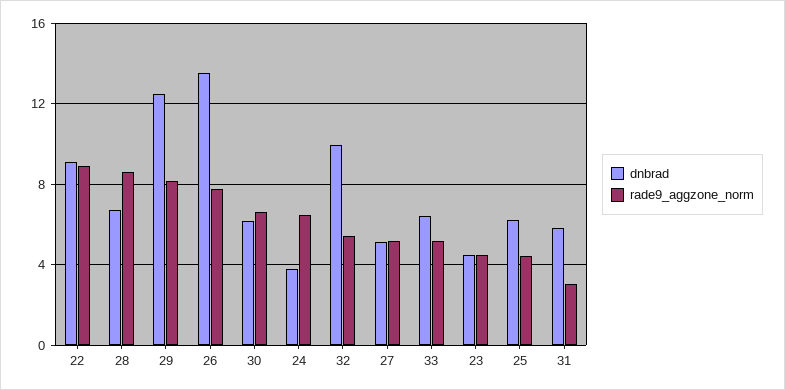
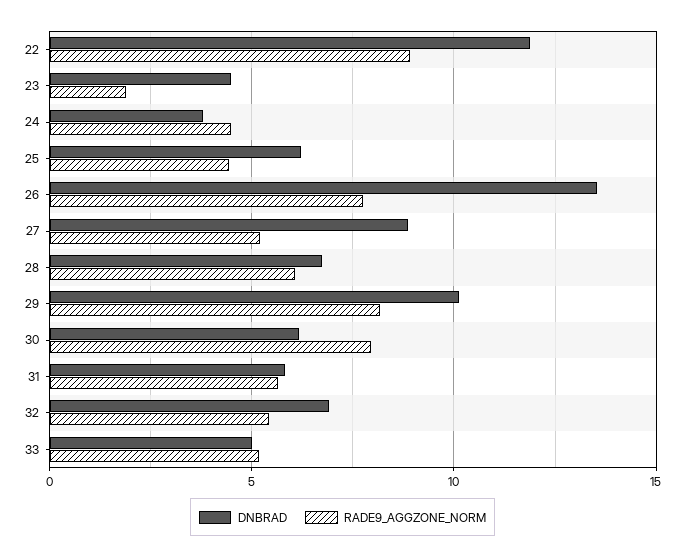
  {
    "dnbrad": {
-     "22": 9,
+     "22": 12,
      "28": 6.5,
-     "29": 12.5,
+     "29": 10,
      "26": 13.5,
      "30": 6,
      "24": 4,
-     "32": 10,
+     "32": 7,
-     "27": 5,
+     "27": 9,
-     "33": 6.5,
+     "33": 5,
      "23": 4.5,
      "25": 6,
      "31": 6
    },
    "rade9_aggzone_norm": {
      "22": 9,
-     "28": 8.5,
+     "28": 6,
      "29": 8,
      "26": 8,
-     "30": 6.5,
+     "30": 8,
-     "24": 6.5,
+     "24": 4.5,
      "32": 5.5,
      "27": 5,
      "33": 5,
-     "23": 4.5,
+     "23": 2,
      "25": 4.5,
-     "31": 3
+     "31": 5.5
    }
  }

